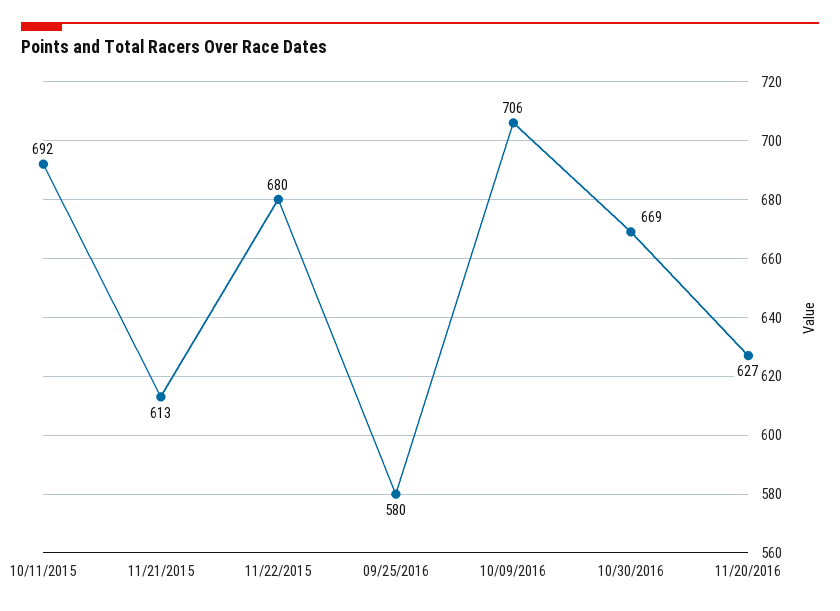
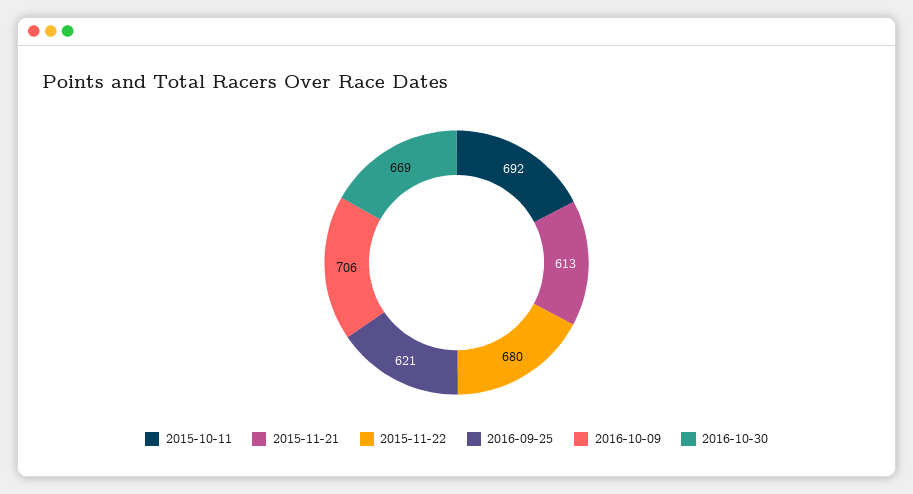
  {
    "10/11/2015": 692,
    "11/21/2015": 613,
    "11/22/2015": 680,
-   "09/25/2016": 580,
+   "09/25/2016": 621,
    "10/09/2016": 706,
-   "10/30/2016": 669,
+   "10/30/2016": 669
-   "11/20/2016": 627
  }

